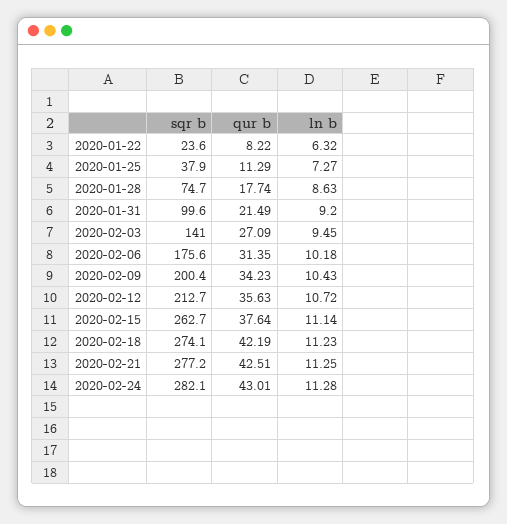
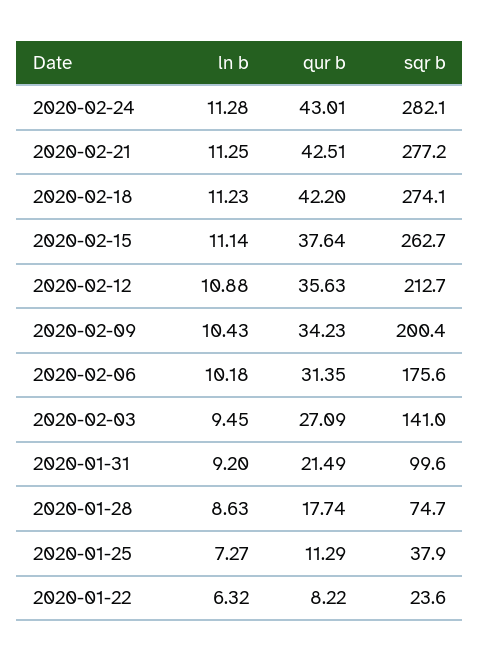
  {
    "sqr b": {
      "2020-01-22": 23.6,
      "2020-01-25": 37.9,
      "2020-01-28": 74.7,
      "2020-01-31": 99.6,
      "2020-02-03": 141,
      "2020-02-06": 175.6,
      "2020-02-09": 200.4,
      "2020-02-12": 212.7,
      "2020-02-15": 262.7,
      "2020-02-18": 274.1,
      "2020-02-21": 277.2,
      "2020-02-24": 282.1
    },
    "qur b": {
      "2020-01-22": 8.22,
      "2020-01-25": 11.29,
      "2020-01-28": 17.74,
      "2020-01-31": 21.49,
      "2020-02-03": 27.09,
      "2020-02-06": 31.35,
      "2020-02-09": 34.23,
      "2020-02-12": 35.63,
      "2020-02-15": 37.64,
-     "2020-02-18": 42.19,
+     "2020-02-18": 42.2,
      "2020-02-21": 42.51,
      "2020-02-24": 43.01
    },
    "ln b": {
      "2020-01-22": 6.32,
      "2020-01-25": 7.27,
      "2020-01-28": 8.63,
      "2020-01-31": 9.2,
      "2020-02-03": 9.45,
      "2020-02-06": 10.18,
      "2020-02-09": 10.43,
-     "2020-02-12": 10.72,
+     "2020-02-12": 10.88,
      "2020-02-15": 11.14,
      "2020-02-18": 11.23,
      "2020-02-21": 11.25,
      "2020-02-24": 11.28
    }
  }

